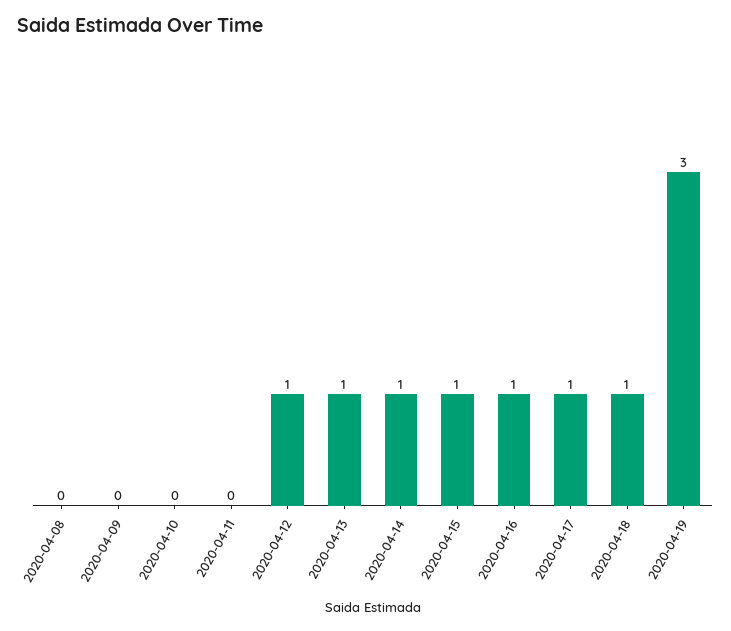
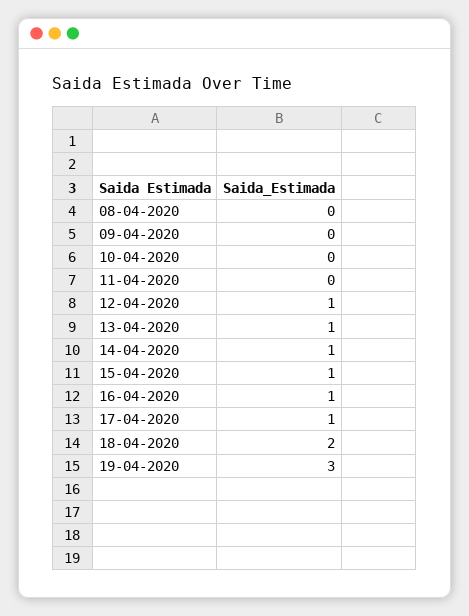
  {
    "2020-04-08": 0,
    "2020-04-09": 0,
    "2020-04-10": 0,
    "2020-04-11": 0,
    "2020-04-12": 1,
    "2020-04-13": 1,
    "2020-04-14": 1,
    "2020-04-15": 1,
    "2020-04-16": 1,
    "2020-04-17": 1,
-   "2020-04-18": 1,
+   "2020-04-18": 2,
    "2020-04-19": 3
  }

